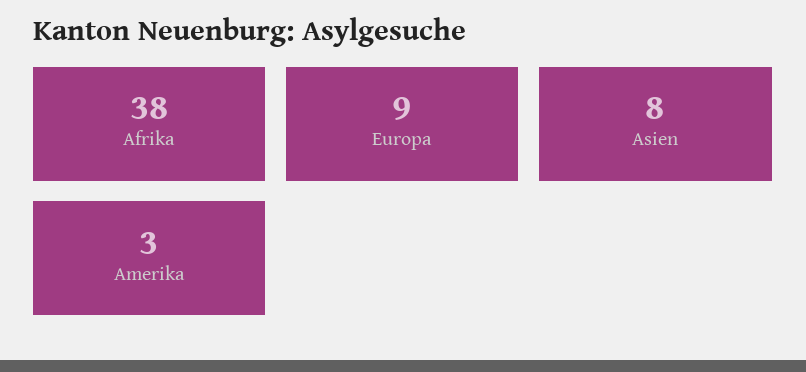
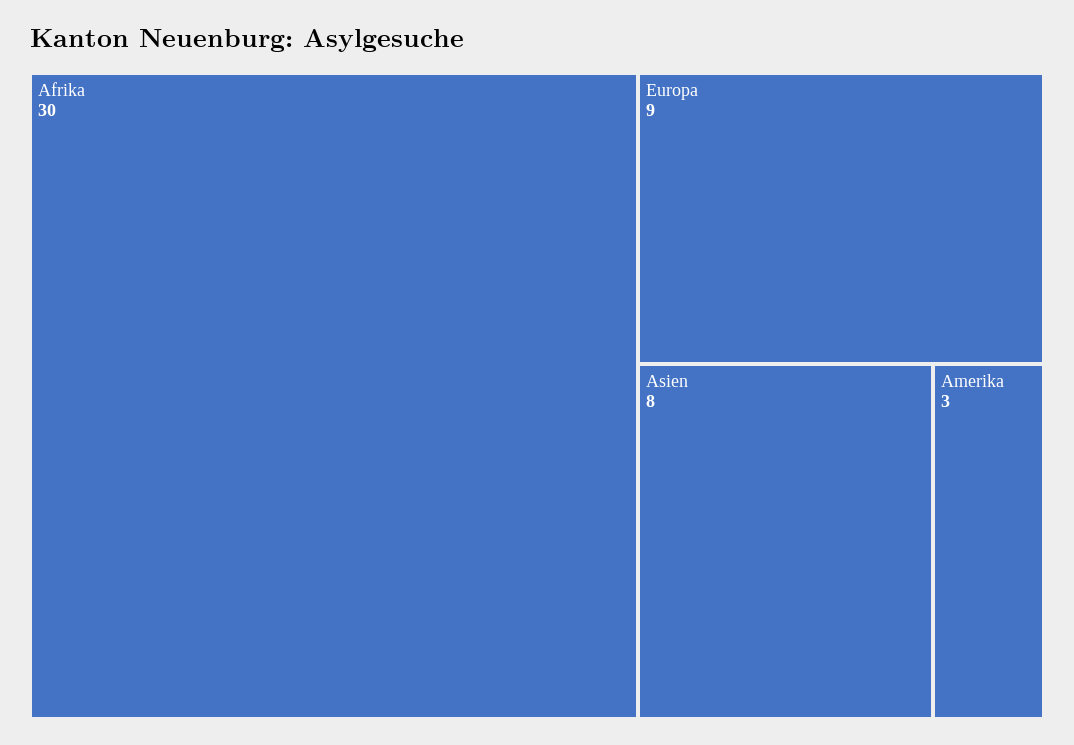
  {
-   "Afrika": 38,
+   "Afrika": 30,
    "Europa": 9,
    "Asien": 8,
    "Amerika": 3
  }

